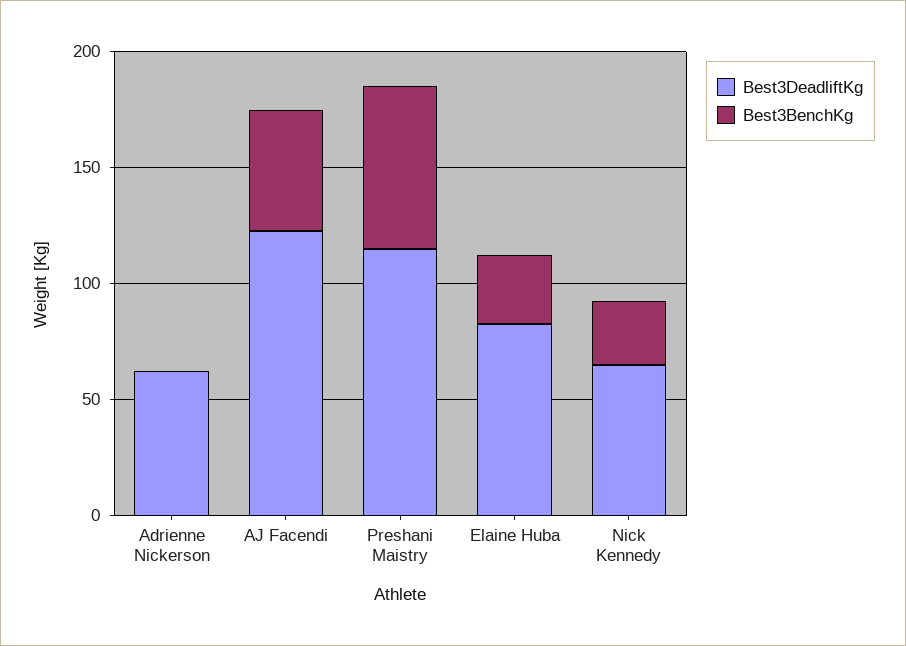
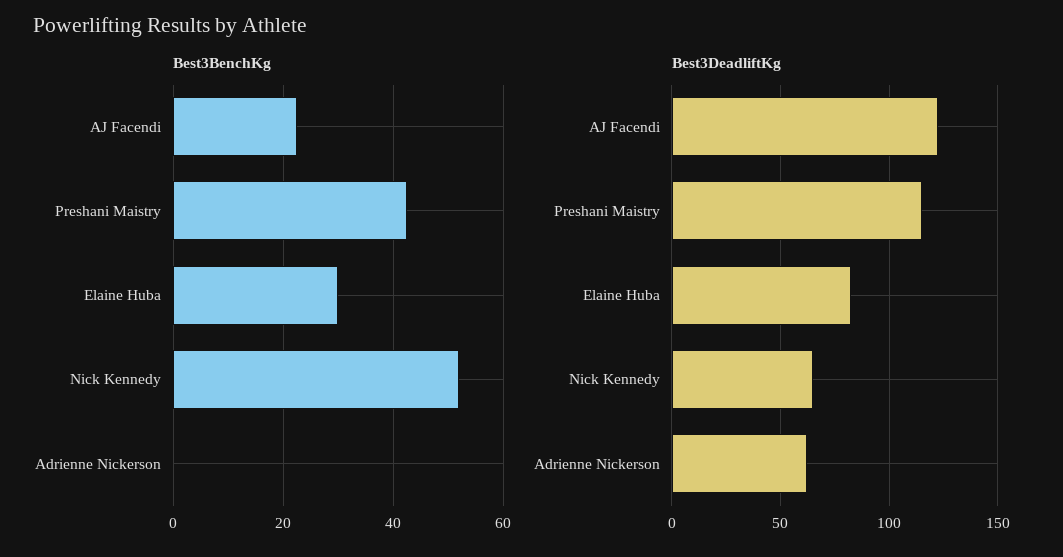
  {
    "Best3DeadliftKg": {
      "Adrienne Nickerson": 65,
      "AJ Facendi": 125,
      "Preshani Maistry": 115,
      "Elaine Huba": 85,
      "Nick Kennedy": 65
    },
    "Best3BenchKg": {
      "Adrienne Nickerson": 0,
-     "AJ Facendi": 50,
+     "AJ Facendi": 22,
-     "Preshani Maistry": 70,
+     "Preshani Maistry": 42,
      "Elaine Huba": 30,
-     "Nick Kennedy": 30
+     "Nick Kennedy": 52
    }
  }

